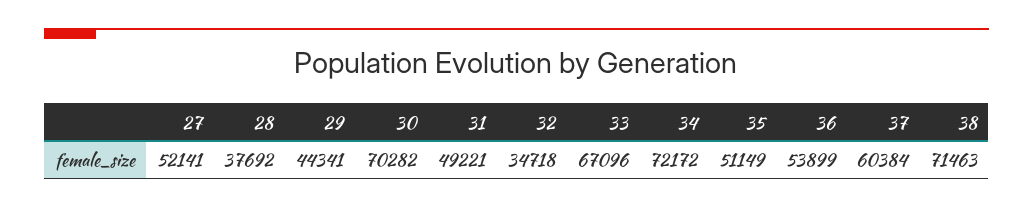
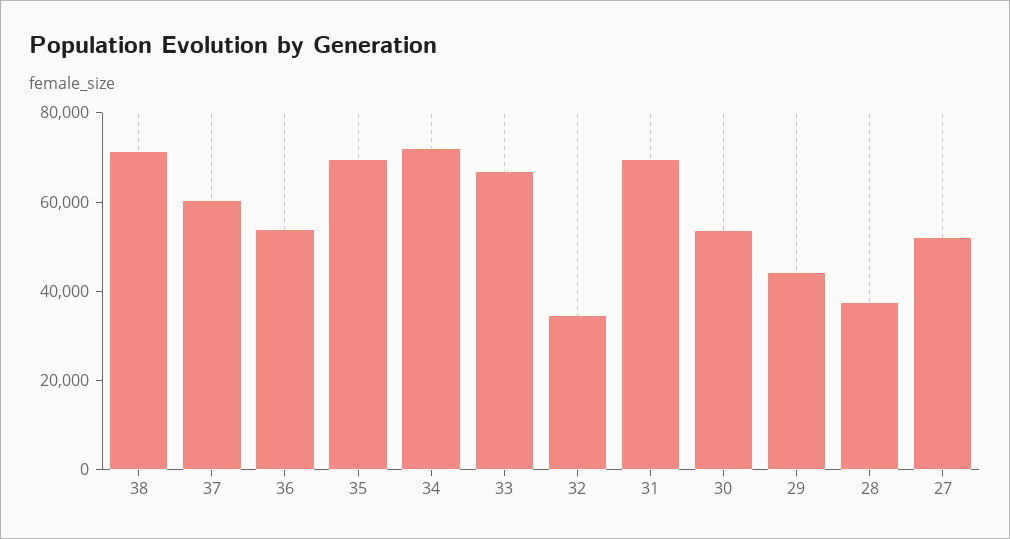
  {
    "27": 52141,
    "28": 37692,
    "29": 44341,
-   "30": 70282,
+   "30": 55000,
-   "31": 49221,
+   "31": 70000,
    "32": 34718,
    "33": 67096,
    "34": 72172,
-   "35": 51149,
+   "35": 70000,
    "36": 53899,
    "37": 60384,
    "38": 71463
  }

